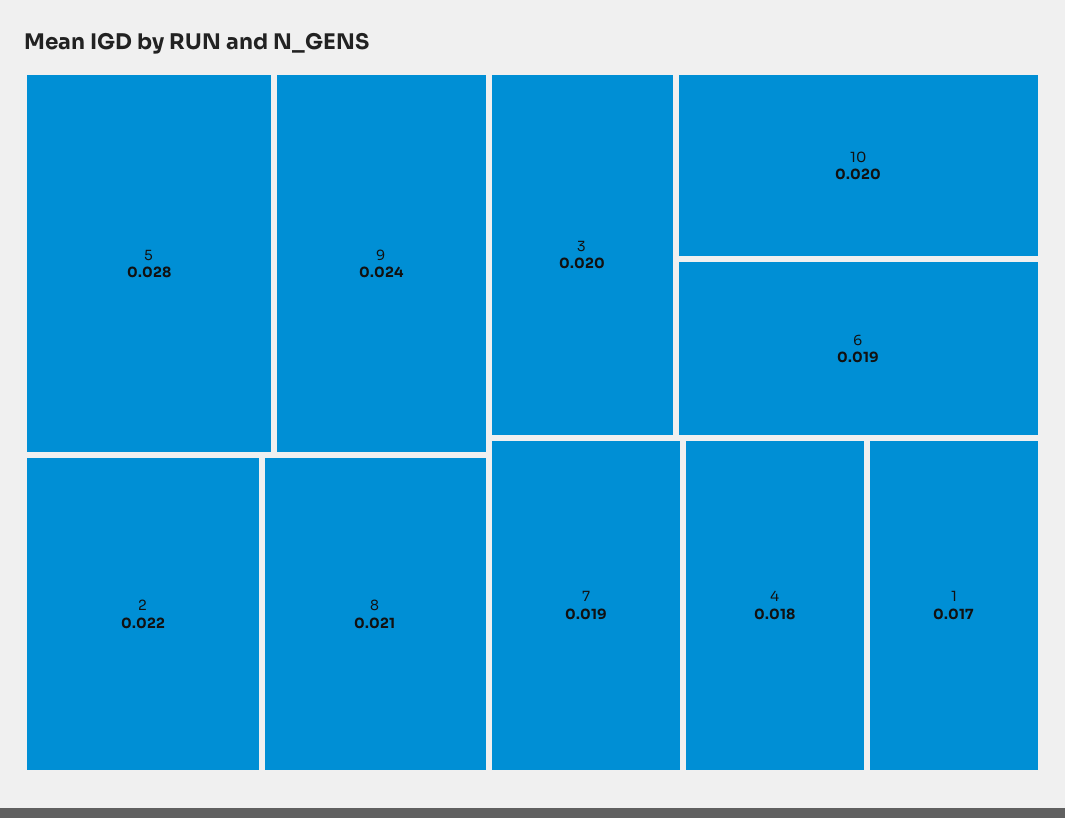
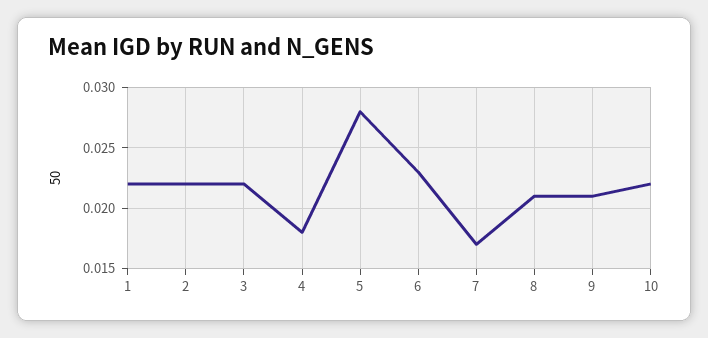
  {
    "5": 0.028,
-   "9": 0.024,
+   "9": 0.021,
    "2": 0.022,
    "8": 0.021,
-   "3": 0.02,
+   "3": 0.022,
-   "10": 0.02,
+   "10": 0.022,
-   "6": 0.019,
+   "6": 0.023,
-   "7": 0.019,
+   "7": 0.017,
    "4": 0.018,
-   "1": 0.017
+   "1": 0.022
  }

